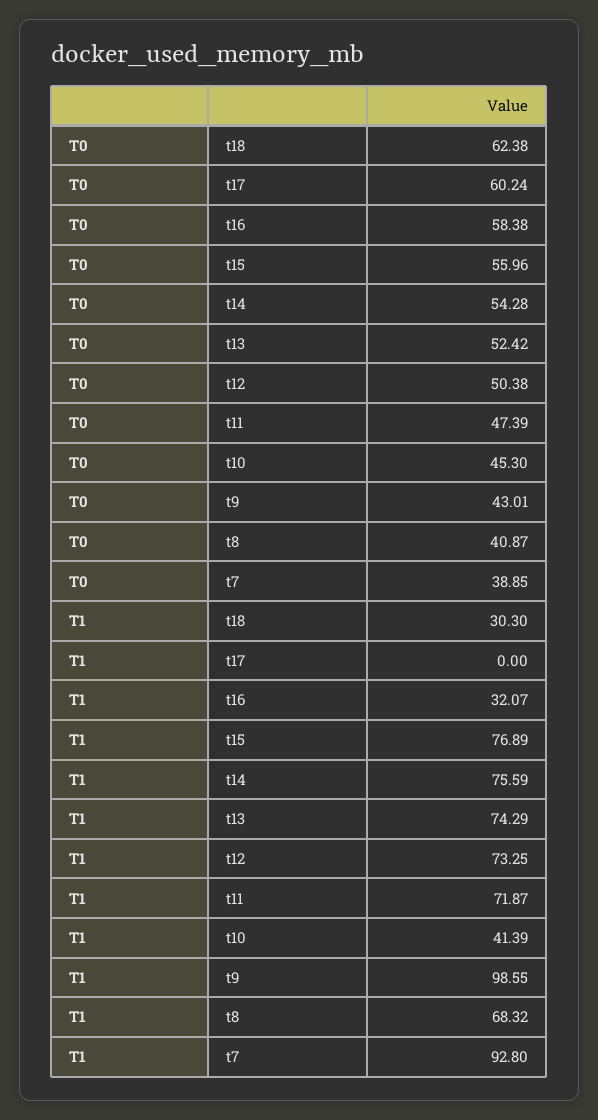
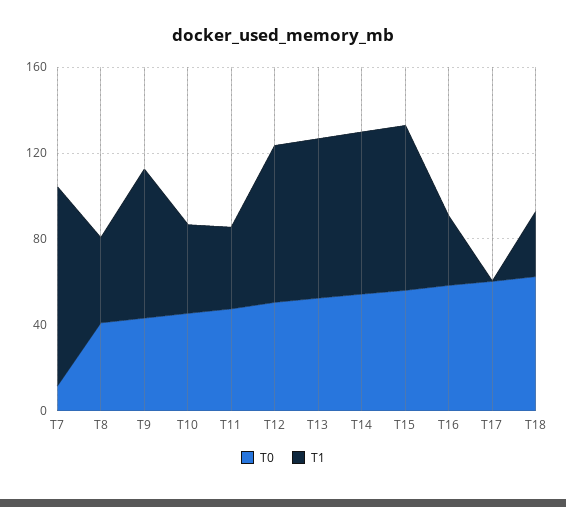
  {
    "T0": {
      "t18": 62.38,
      "t17": 60.24,
      "t16": 58.38,
      "t15": 55.96,
      "t14": 54.28,
      "t13": 52.42,
      "t12": 50.38,
      "t11": 47.39,
      "t10": 45.3,
      "t9": 43.01,
      "t8": 40.87,
-     "t7": 38.85
+     "t7": 10
    },
    "T1": {
      "t18": 30.3,
      "t17": 0,
      "t16": 32.07,
      "t15": 76.89,
      "t14": 75.59,
      "t13": 74.29,
      "t12": 73.25,
-     "t11": 71.87,
+     "t11": 40,
      "t10": 41.39,
-     "t9": 98.55,
+     "t9": 70,
-     "t8": 68.32,
+     "t8": 40,
      "t7": 92.8
    }
  }

